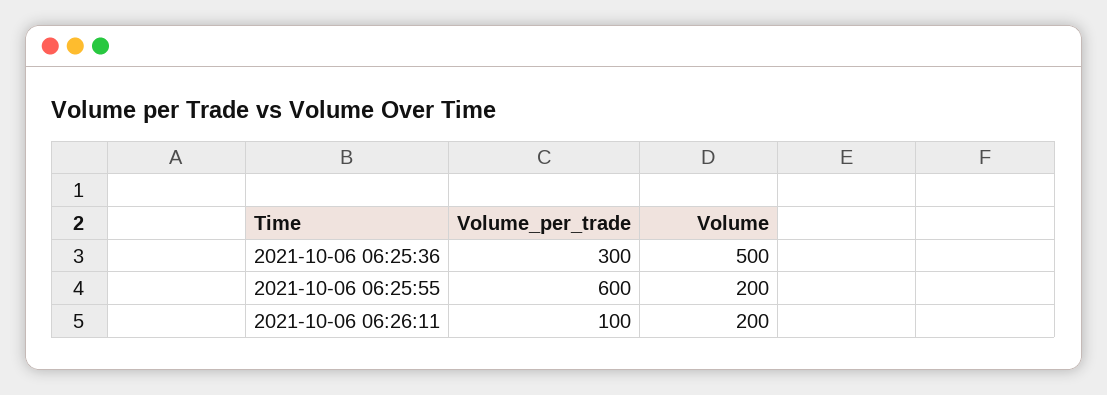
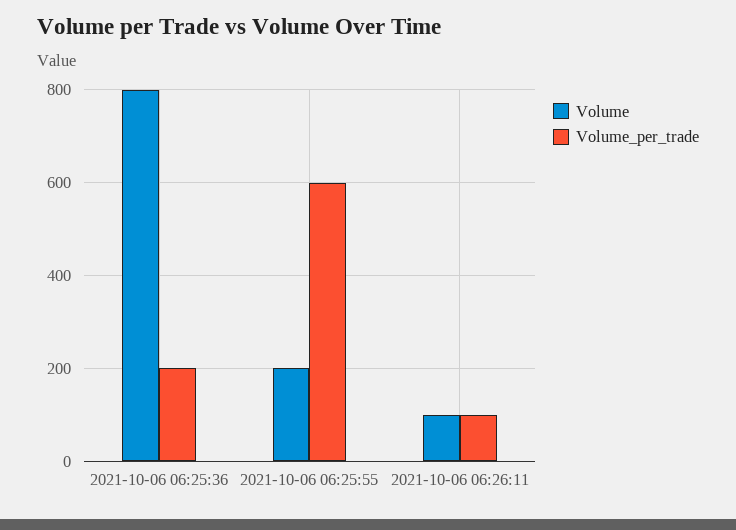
  {
    "Volume_per_trade": {
-     "2021-10-06 06:25:36": 300,
+     "2021-10-06 06:25:36": 200,
      "2021-10-06 06:25:55": 600,
      "2021-10-06 06:26:11": 100
    },
    "Volume": {
-     "2021-10-06 06:25:36": 500,
+     "2021-10-06 06:25:36": 800,
      "2021-10-06 06:25:55": 200,
-     "2021-10-06 06:26:11": 200
+     "2021-10-06 06:26:11": 100
    }
  }

